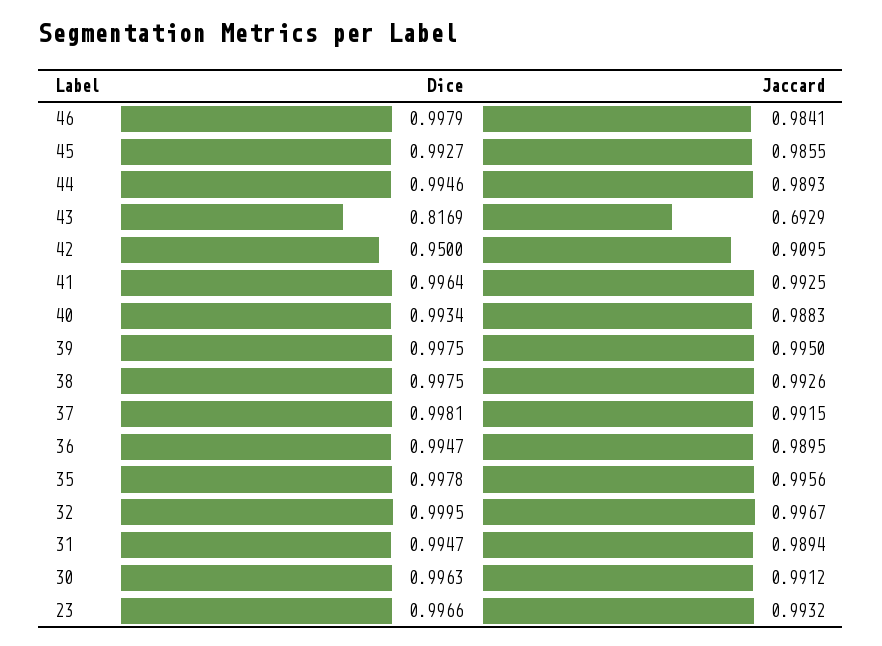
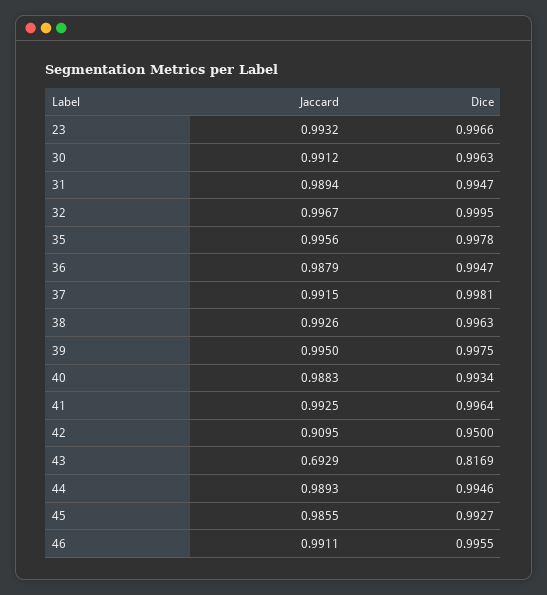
  {
    "Dice": {
-     "46": 0.9979,
+     "46": 0.9955,
      "45": 0.9927,
      "44": 0.9946,
      "43": 0.8169,
      "42": 0.95,
      "41": 0.9964,
      "40": 0.9934,
      "39": 0.9975,
-     "38": 0.9975,
+     "38": 0.9963,
      "37": 0.9981,
      "36": 0.9947,
      "35": 0.9978,
      "32": 0.9995,
      "31": 0.9947,
      "30": 0.9963,
      "23": 0.9966
    },
    "Jaccard": {
-     "46": 0.9841,
+     "46": 0.9911,
      "45": 0.9855,
      "44": 0.9893,
      "43": 0.6929,
      "42": 0.9095,
      "41": 0.9925,
      "40": 0.9883,
      "39": 0.995,
      "38": 0.9926,
      "37": 0.9915,
-     "36": 0.9895,
+     "36": 0.9879,
      "35": 0.9956,
      "32": 0.9967,
      "31": 0.9894,
      "30": 0.9912,
      "23": 0.9932
    }
  }

